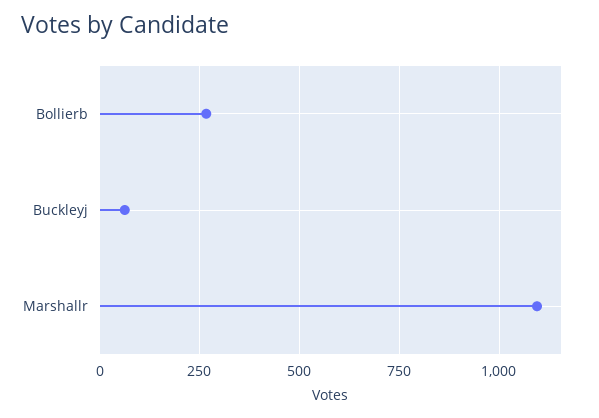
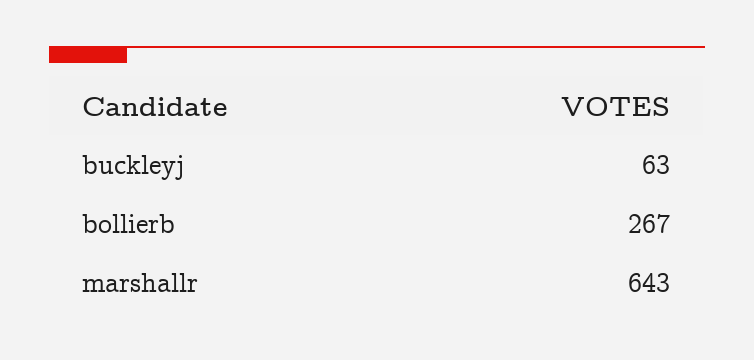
  {
    "Bollierb": 267,
    "Buckleyj": 63,
-   "Marshallr": 1100
+   "Marshallr": 643
  }

